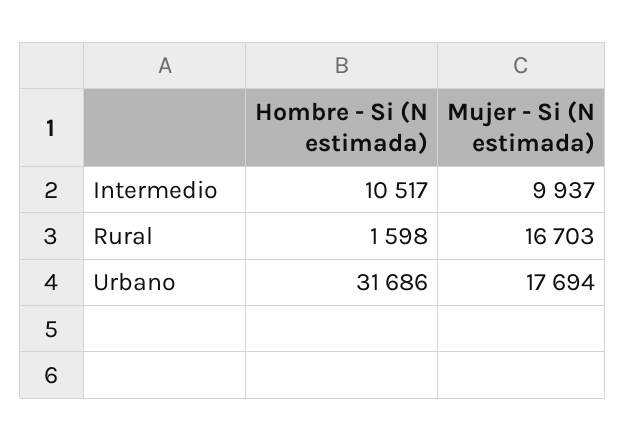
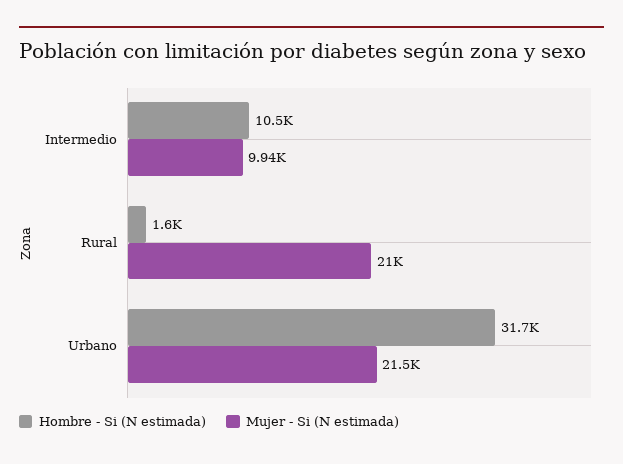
  {
    "Hombre - Si (N estimada)": {
      "Intermedio": 10517,
      "Rural": 1598,
      "Urbano": 31686
    },
    "Mujer - Si (N estimada)": {
      "Intermedio": 9937,
-     "Rural": 16703,
+     "Rural": 21000,
-     "Urbano": 17694
+     "Urbano": 21500
    }
  }

